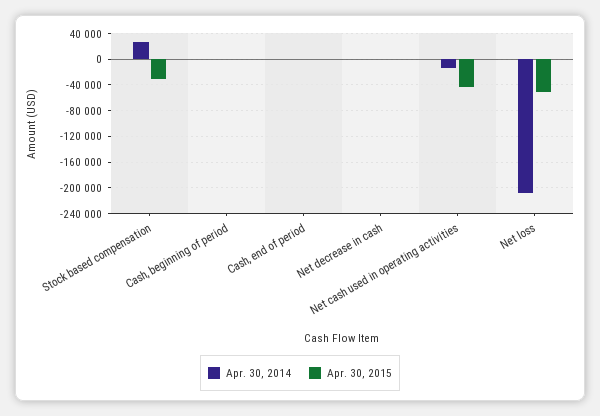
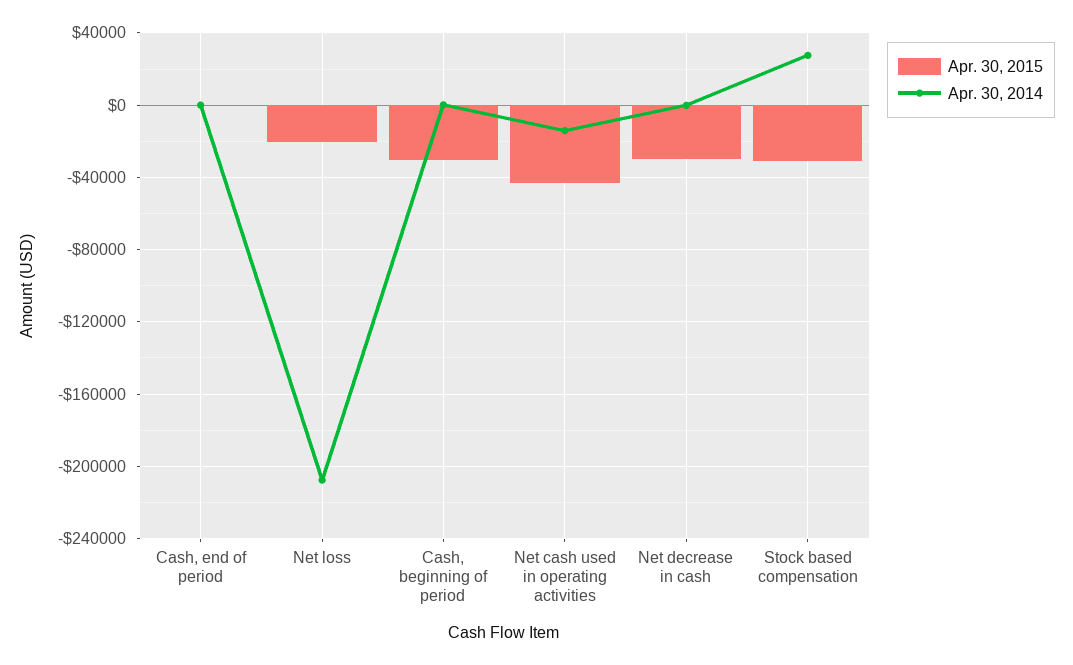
  {
    "Apr. 30, 2014": {
      "Stock based compensation": 30000,
      "Cash, beginning of period": 0,
      "Cash, end of period": 0,
      "Net decrease in cash": 0,
      "Net cash used in operating activities": -15000,
      "Net loss": -210000
    },
    "Apr. 30, 2015": {
      "Stock based compensation": -30000,
-     "Cash, beginning of period": 0,
+     "Cash, beginning of period": -30000,
      "Cash, end of period": 0,
-     "Net decrease in cash": 0,
+     "Net decrease in cash": -30000,
      "Net cash used in operating activities": -45000,
-     "Net loss": -50000
+     "Net loss": -20000
    }
  }

